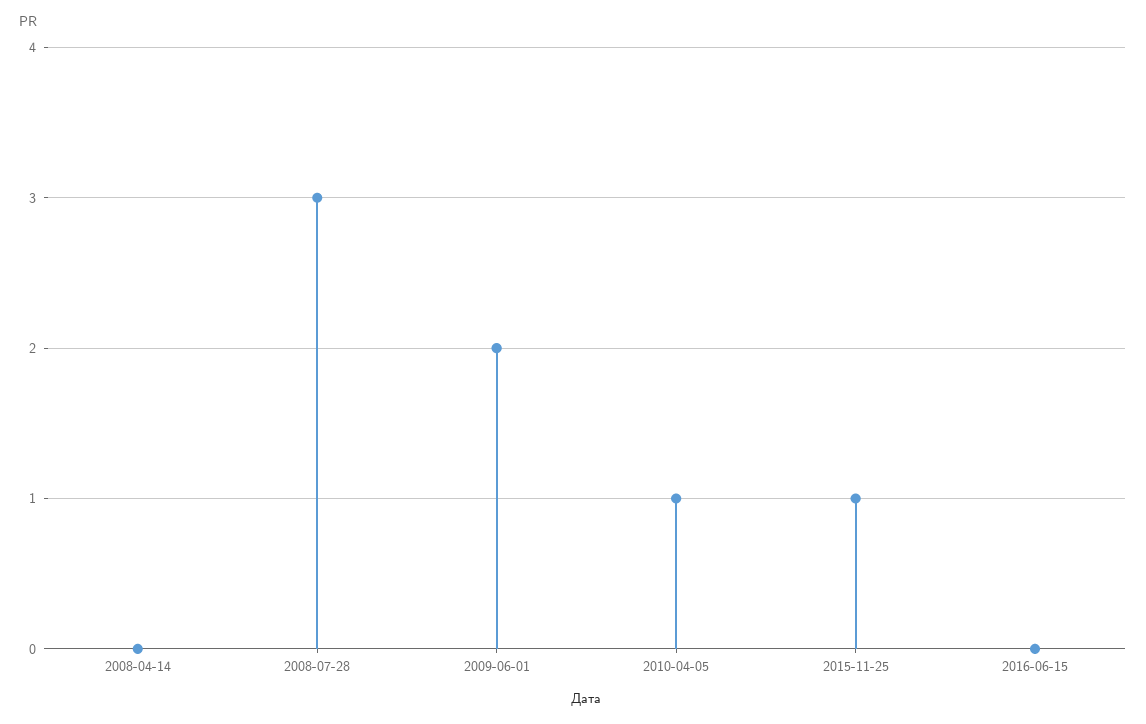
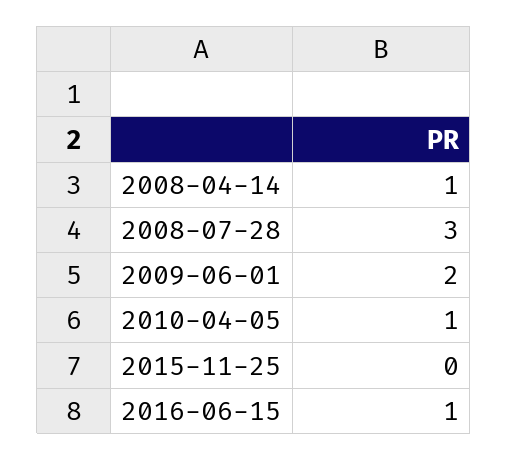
  {
-   "2008-04-14": 0,
+   "2008-04-14": 1,
    "2008-07-28": 3,
    "2009-06-01": 2,
    "2010-04-05": 1,
-   "2015-11-25": 1,
+   "2015-11-25": 0,
-   "2016-06-15": 0
+   "2016-06-15": 1
  }

